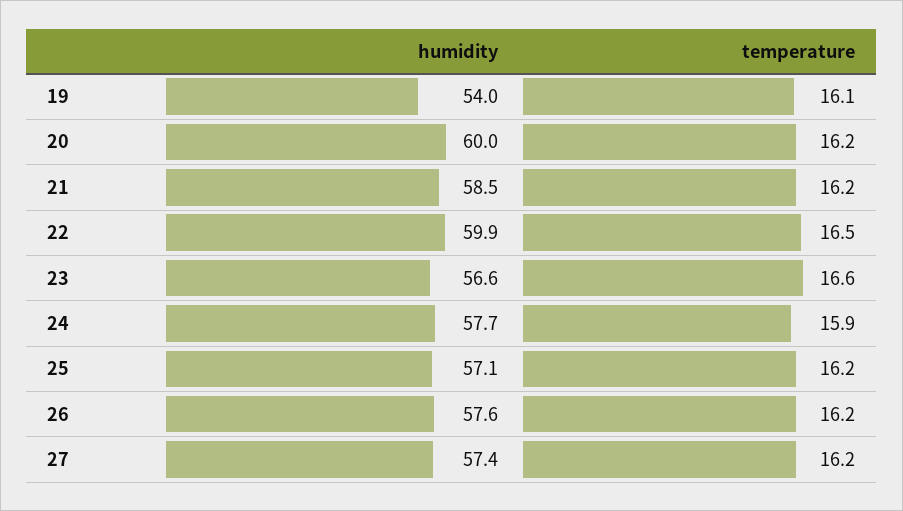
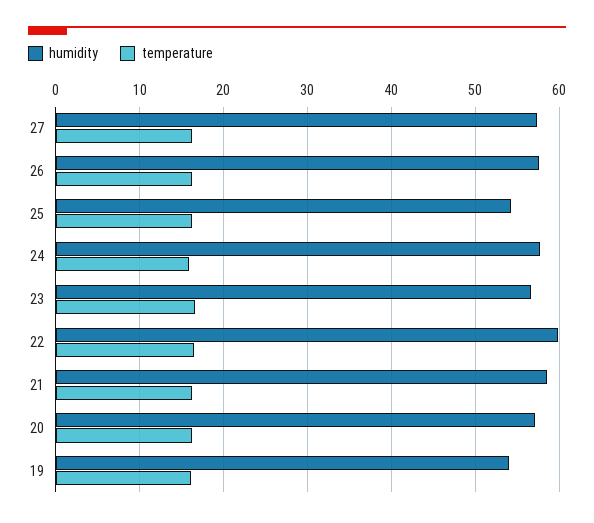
  {
    "humidity": {
      "19": 54,
-     "20": 60,
+     "20": 57,
      "21": 58.5,
      "22": 59.9,
      "23": 56.6,
      "24": 57.7,
-     "25": 57.1,
+     "25": 54,
      "26": 57.6,
      "27": 57.4
    },
    "temperature": {
      "19": 16.1,
      "20": 16.2,
      "21": 16.2,
      "22": 16.5,
      "23": 16.6,
      "24": 15.9,
      "25": 16.2,
      "26": 16.2,
      "27": 16.2
    }
  }

